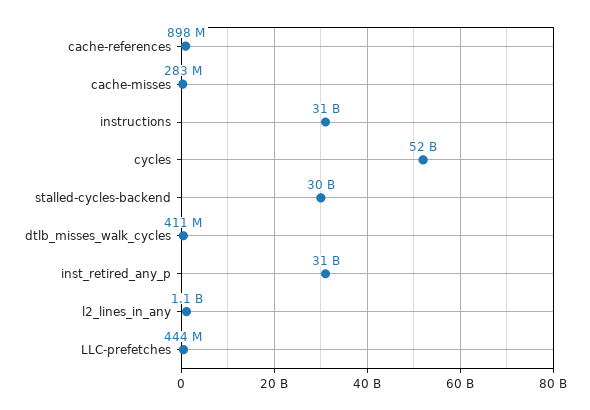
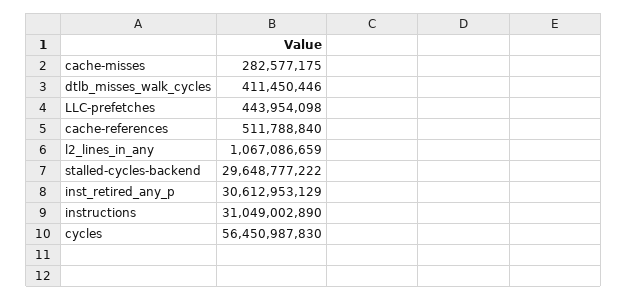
  {
-   "cache-references": 898000000,
+   "cache-references": 511788840,
    "cache-misses": 282577175,
    "instructions": 31049002890,
-   "cycles": 52000000000,
+   "cycles": 56450987830,
    "stalled-cycles-backend": 29648777222,
    "dtlb_misses_walk_cycles": 411450446,
    "inst_retired_any_p": 30612953129,
    "l2_lines_in_any": 1067086659,
    "LLC-prefetches": 443954098
  }

